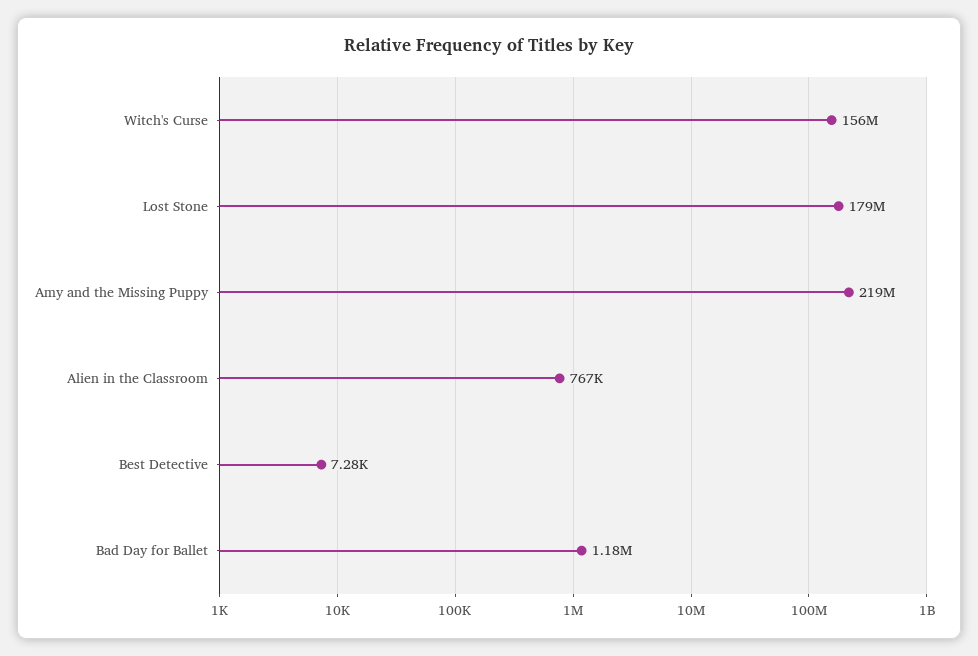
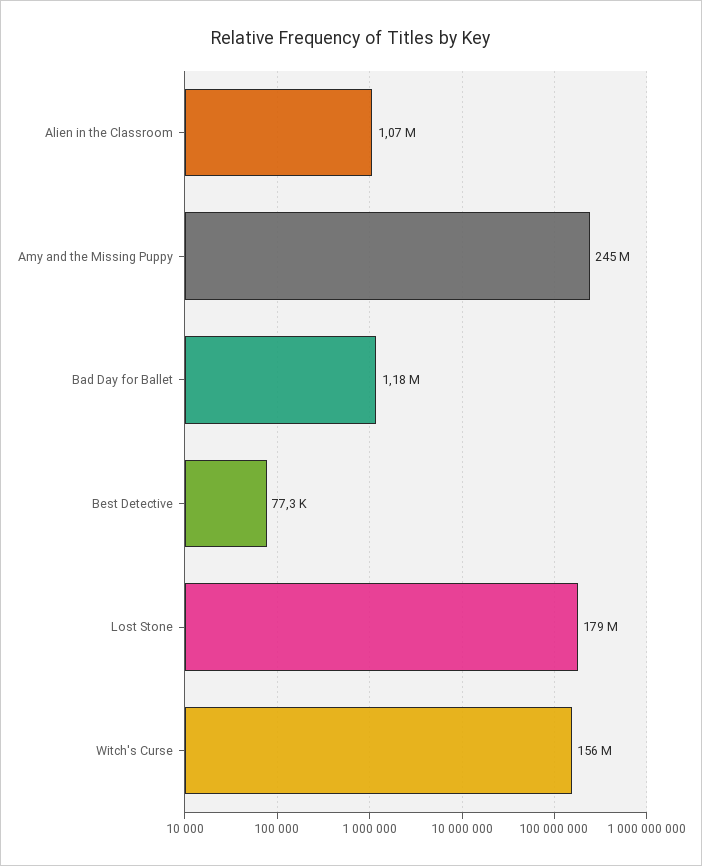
  {
    "Witch's Curse": 156000000,
    "Lost Stone": 179000000,
-   "Amy and the Missing Puppy": 219000000,
+   "Amy and the Missing Puppy": 245000000,
-   "Alien in the Classroom": 767000,
+   "Alien in the Classroom": 1070000,
-   "Best Detective": 7280,
+   "Best Detective": 77300,
    "Bad Day for Ballet": 1180000
  }

